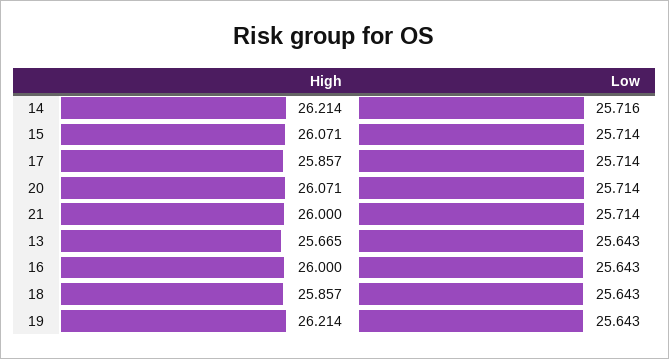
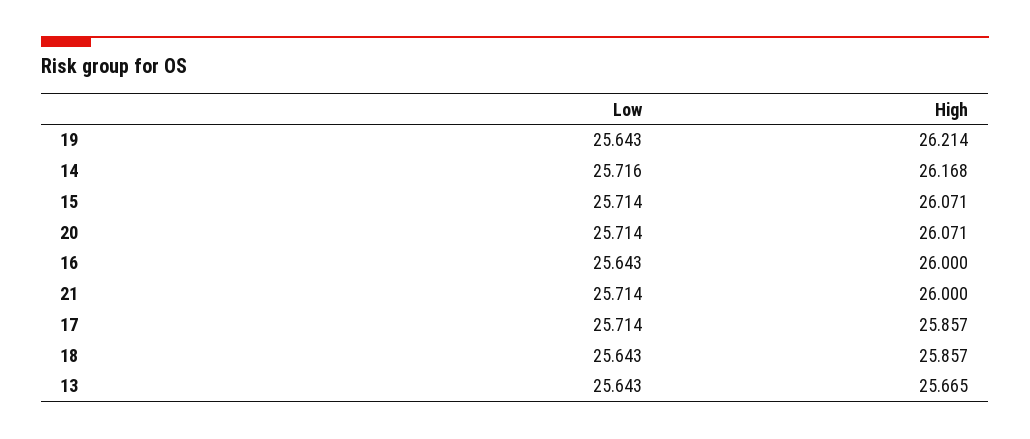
  {
    "High": {
-     "14": 26.214,
+     "14": 26.168,
      "15": 26.071,
      "17": 25.857,
      "20": 26.071,
      "21": 26,
      "13": 25.665,
      "16": 26,
      "18": 25.857,
      "19": 26.214
    },
    "Low": {
      "14": 25.716,
      "15": 25.714,
      "17": 25.714,
      "20": 25.714,
      "21": 25.714,
      "13": 25.643,
      "16": 25.643,
      "18": 25.643,
      "19": 25.643
    }
  }

